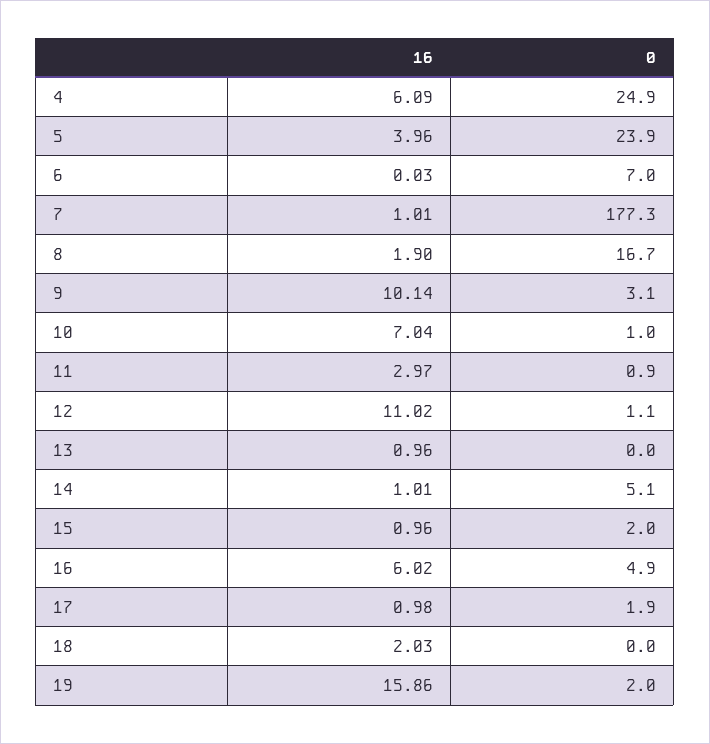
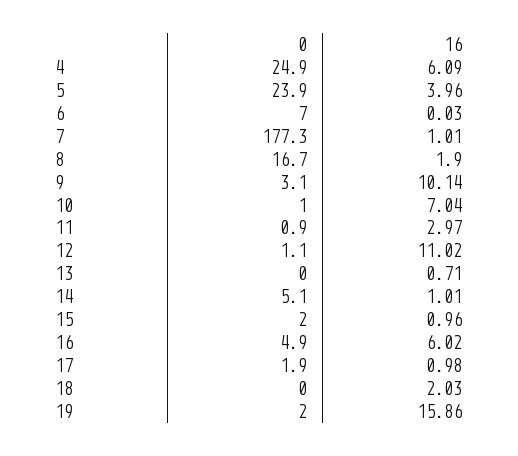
  {
    "16": {
      "4": 6.09,
      "5": 3.96,
      "6": 0.03,
      "7": 1.01,
      "8": 1.9,
      "9": 10.14,
      "10": 7.04,
      "11": 2.97,
      "12": 11.02,
-     "13": 0.96,
+     "13": 0.71,
      "14": 1.01,
      "15": 0.96,
      "16": 6.02,
      "17": 0.98,
      "18": 2.03,
      "19": 15.86
    },
    "0": {
      "4": 24.9,
      "5": 23.9,
      "6": 7,
      "7": 177.3,
      "8": 16.7,
      "9": 3.1,
      "10": 1,
      "11": 0.9,
      "12": 1.1,
      "13": 0,
      "14": 5.1,
      "15": 2,
      "16": 4.9,
      "17": 1.9,
      "18": 0,
      "19": 2
    }
  }

